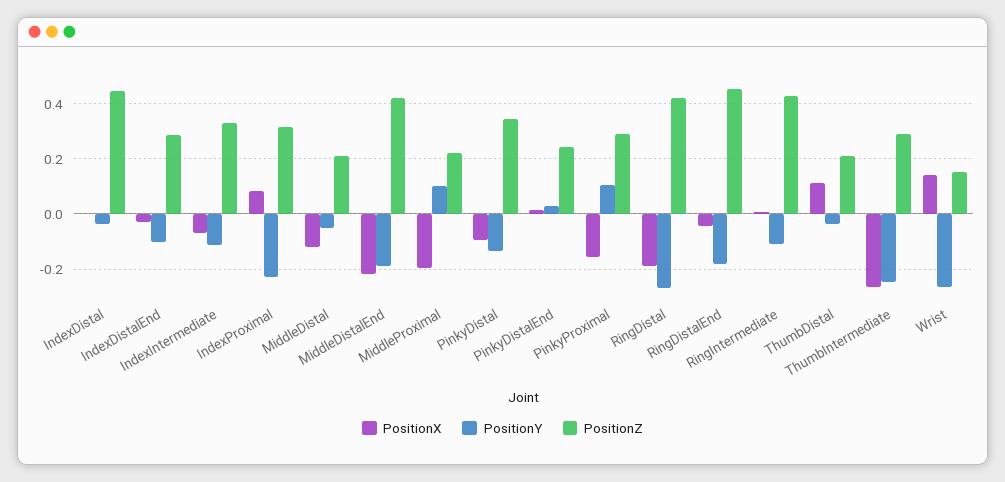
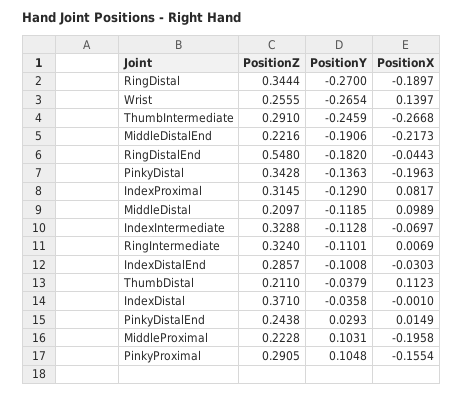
  {
    "PositionX": {
      "IndexDistal": -0.001,
      "IndexDistalEnd": -0.0303,
      "IndexIntermediate": -0.0697,
      "IndexProximal": 0.0817,
-     "MiddleDistal": -0.125,
+     "MiddleDistal": 0.0989,
      "MiddleDistalEnd": -0.2173,
      "MiddleProximal": -0.1958,
-     "PinkyDistal": -0.1,
+     "PinkyDistal": -0.1963,
      "PinkyDistalEnd": 0.0149,
      "PinkyProximal": -0.1554,
      "RingDistal": -0.1897,
      "RingDistalEnd": -0.0443,
      "RingIntermediate": 0.0069,
      "ThumbDistal": 0.1123,
      "ThumbIntermediate": -0.2668,
      "Wrist": 0.1397
    },
    "PositionY": {
      "IndexDistal": -0.0358,
      "IndexDistalEnd": -0.1008,
      "IndexIntermediate": -0.1128,
-     "IndexProximal": -0.225,
+     "IndexProximal": -0.129,
-     "MiddleDistal": -0.05,
+     "MiddleDistal": -0.1185,
      "MiddleDistalEnd": -0.1906,
      "MiddleProximal": 0.1031,
      "PinkyDistal": -0.1363,
      "PinkyDistalEnd": 0.0293,
      "PinkyProximal": 0.1048,
      "RingDistal": -0.27,
      "RingDistalEnd": -0.182,
      "RingIntermediate": -0.1101,
      "ThumbDistal": -0.0379,
      "ThumbIntermediate": -0.2459,
      "Wrist": -0.2654
    },
    "PositionZ": {
-     "IndexDistal": 0.45,
+     "IndexDistal": 0.371,
      "IndexDistalEnd": 0.2857,
      "IndexIntermediate": 0.3288,
      "IndexProximal": 0.3145,
      "MiddleDistal": 0.2097,
-     "MiddleDistalEnd": 0.425,
+     "MiddleDistalEnd": 0.2216,
      "MiddleProximal": 0.2228,
      "PinkyDistal": 0.3428,
      "PinkyDistalEnd": 0.2438,
      "PinkyProximal": 0.2905,
-     "RingDistal": 0.425,
+     "RingDistal": 0.3444,
-     "RingDistalEnd": 0.45,
+     "RingDistalEnd": 0.548,
-     "RingIntermediate": 0.425,
+     "RingIntermediate": 0.324,
      "ThumbDistal": 0.211,
      "ThumbIntermediate": 0.291,
-     "Wrist": 0.15
+     "Wrist": 0.2555
    }
  }

